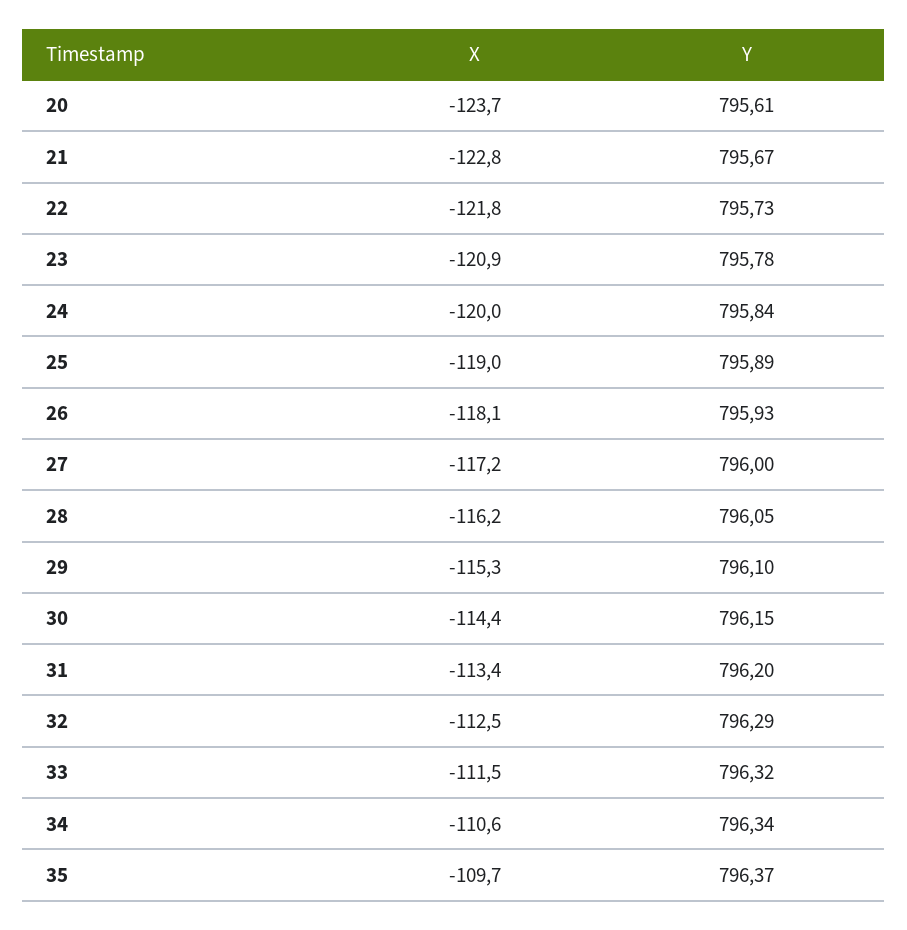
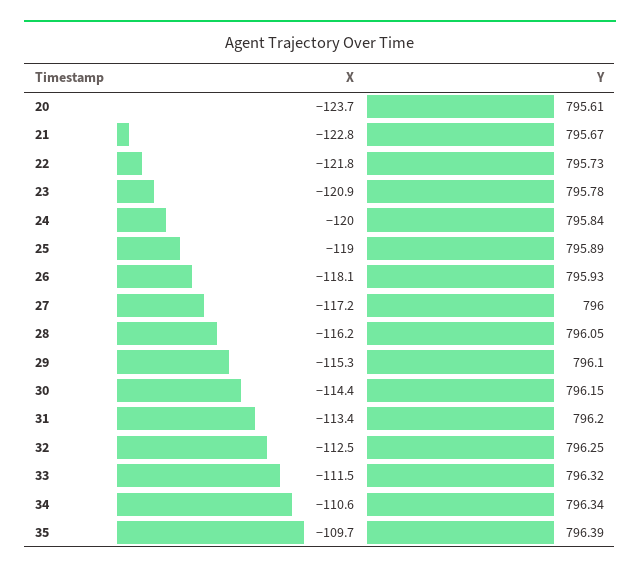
  {
    "X": {
      "20": -123.7,
      "21": -122.8,
      "22": -121.8,
      "23": -120.9,
      "24": -120,
      "25": -119,
      "26": -118.1,
      "27": -117.2,
      "28": -116.2,
      "29": -115.3,
      "30": -114.4,
      "31": -113.4,
      "32": -112.5,
      "33": -111.5,
      "34": -110.6,
      "35": -109.7
    },
    "Y": {
      "20": 795.61,
      "21": 795.67,
      "22": 795.73,
      "23": 795.78,
      "24": 795.84,
      "25": 795.89,
      "26": 795.93,
      "27": 796,
      "28": 796.05,
      "29": 796.1,
      "30": 796.15,
      "31": 796.2,
-     "32": 796.29,
+     "32": 796.25,
      "33": 796.32,
      "34": 796.34,
-     "35": 796.37
+     "35": 796.39
    }
  }

